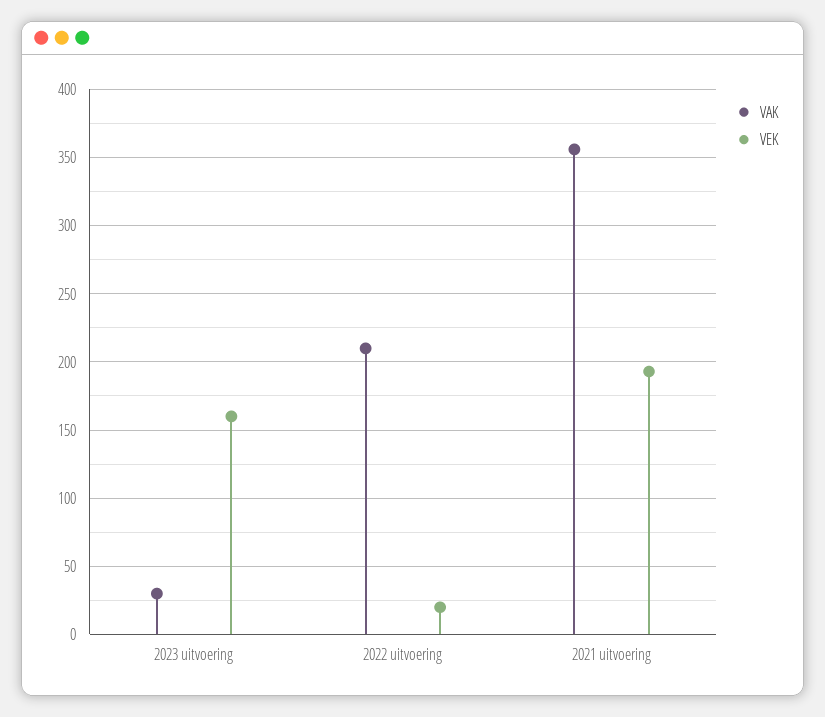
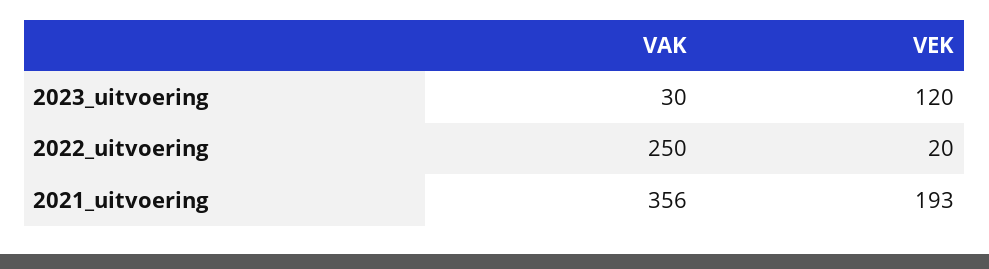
  {
    "VAK": {
      "2023 uitvoering": 30,
-     "2022 uitvoering": 210,
+     "2022 uitvoering": 250,
      "2021 uitvoering": 356
    },
    "VEK": {
-     "2023 uitvoering": 160,
+     "2023 uitvoering": 120,
      "2022 uitvoering": 20,
      "2021 uitvoering": 193
    }
  }

